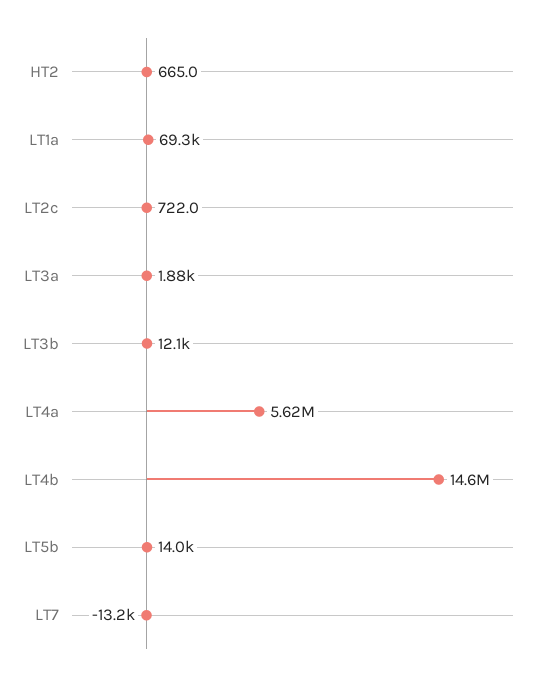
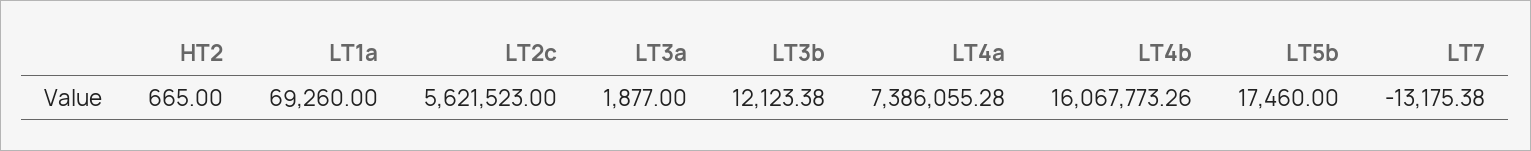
  {
    "HT2": 665,
    "LT1a": 69260,
-   "LT2c": 722,
+   "LT2c": 5621523,
    "LT3a": 1877,
    "LT3b": 12123.38,
-   "LT4a": 5620000,
+   "LT4a": 7386055.28,
-   "LT4b": 14600000,
+   "LT4b": 16067773.26,
-   "LT5b": 14000,
+   "LT5b": 17460,
    "LT7": -13175.38
  }

